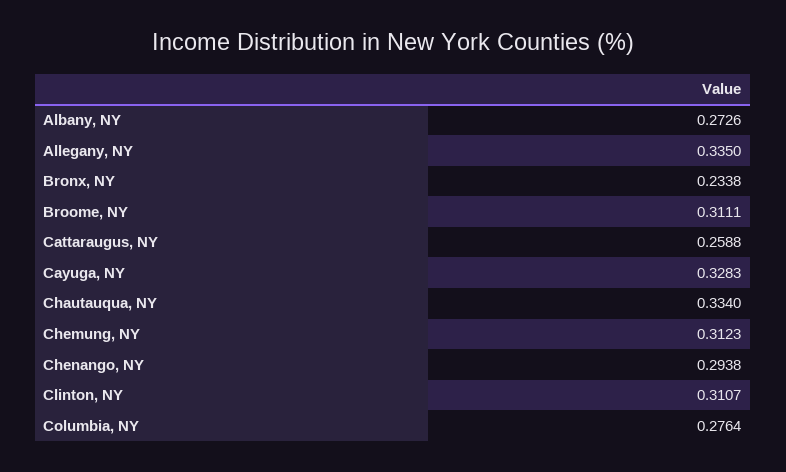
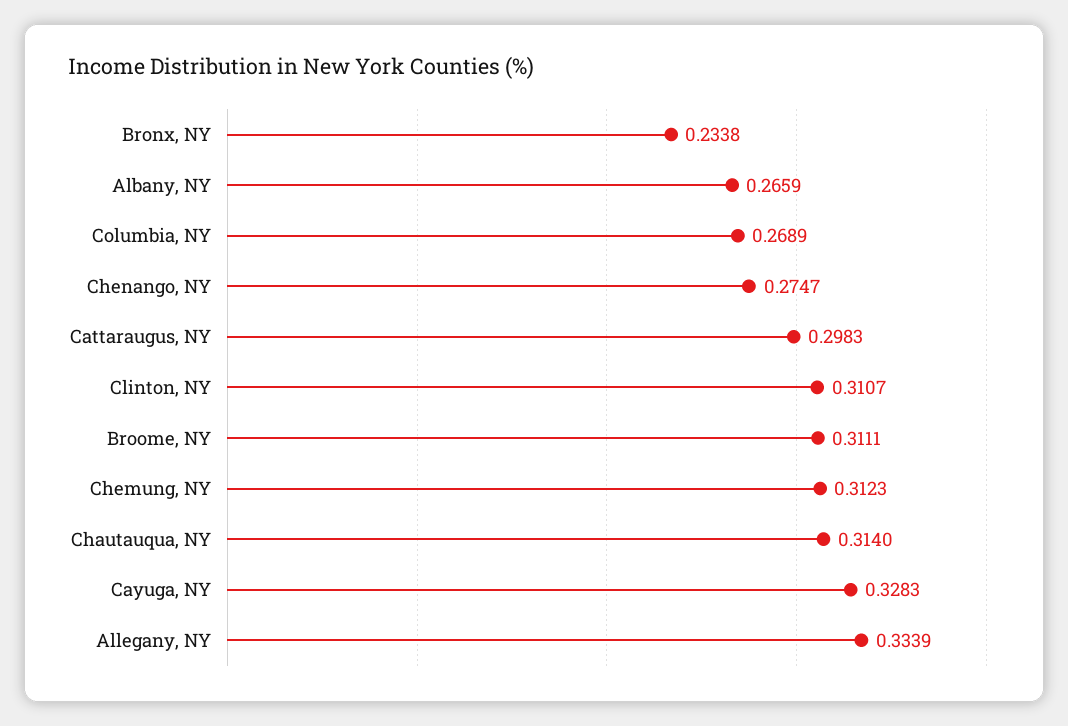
  {
-   "Albany, NY": 0.2726,
+   "Albany, NY": 0.2659,
-   "Allegany, NY": 0.335,
+   "Allegany, NY": 0.3339,
    "Bronx, NY": 0.2338,
    "Broome, NY": 0.3111,
-   "Cattaraugus, NY": 0.2588,
+   "Cattaraugus, NY": 0.2983,
    "Cayuga, NY": 0.3283,
-   "Chautauqua, NY": 0.334,
+   "Chautauqua, NY": 0.314,
    "Chemung, NY": 0.3123,
-   "Chenango, NY": 0.2938,
+   "Chenango, NY": 0.2747,
    "Clinton, NY": 0.3107,
-   "Columbia, NY": 0.2764
+   "Columbia, NY": 0.2689
  }

